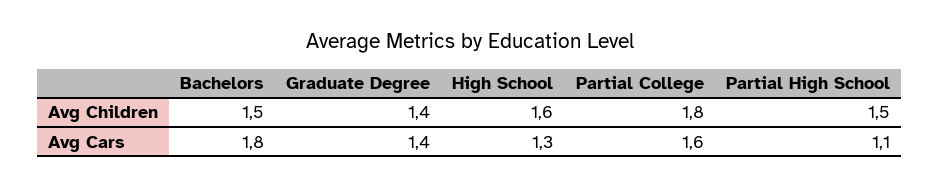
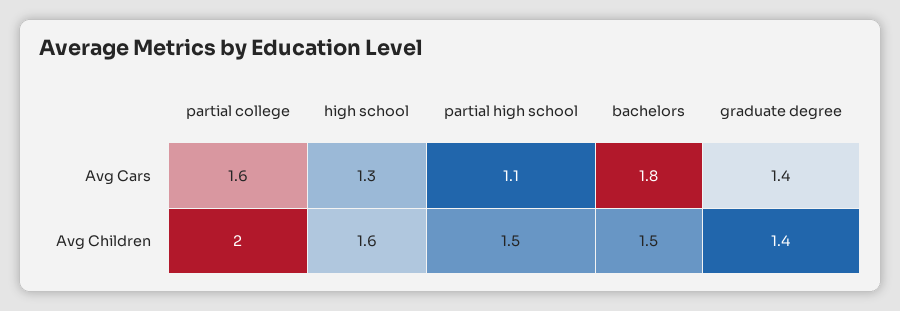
  {
    "Bachelors": {
      "Avg Children": 1.5,
      "Avg Cars": 1.8
    },
    "Graduate Degree": {
      "Avg Children": 1.4,
      "Avg Cars": 1.4
    },
    "High School": {
      "Avg Children": 1.6,
      "Avg Cars": 1.3
    },
    "Partial College": {
-     "Avg Children": 1.8,
+     "Avg Children": 2,
      "Avg Cars": 1.6
    },
    "Partial High School": {
      "Avg Children": 1.5,
      "Avg Cars": 1.1
    }
  }

